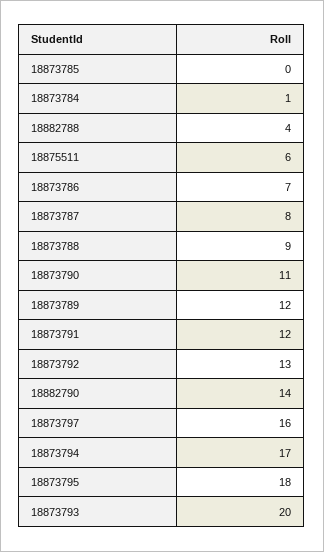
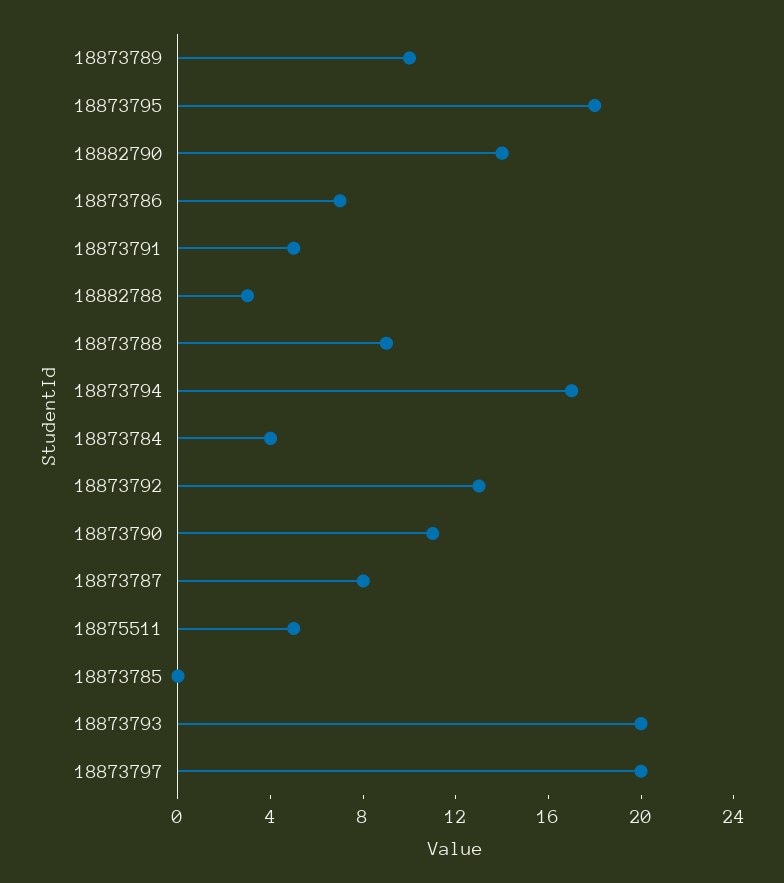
  {
    "18873785": 0,
-   "18873784": 1,
+   "18873784": 4,
-   "18882788": 4,
+   "18882788": 3,
-   "18875511": 6,
+   "18875511": 5,
    "18873786": 7,
    "18873787": 8,
    "18873788": 9,
    "18873790": 11,
-   "18873789": 12,
+   "18873789": 10,
-   "18873791": 12,
+   "18873791": 5,
    "18873792": 13,
    "18882790": 14,
-   "18873797": 16,
+   "18873797": 20,
    "18873794": 17,
    "18873795": 18,
    "18873793": 20
  }

